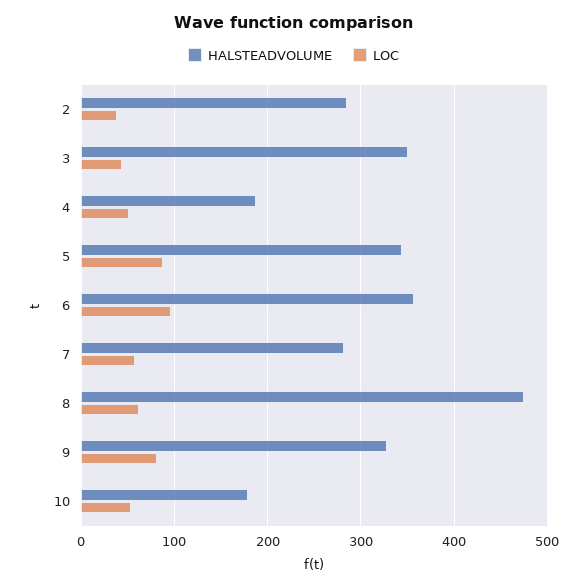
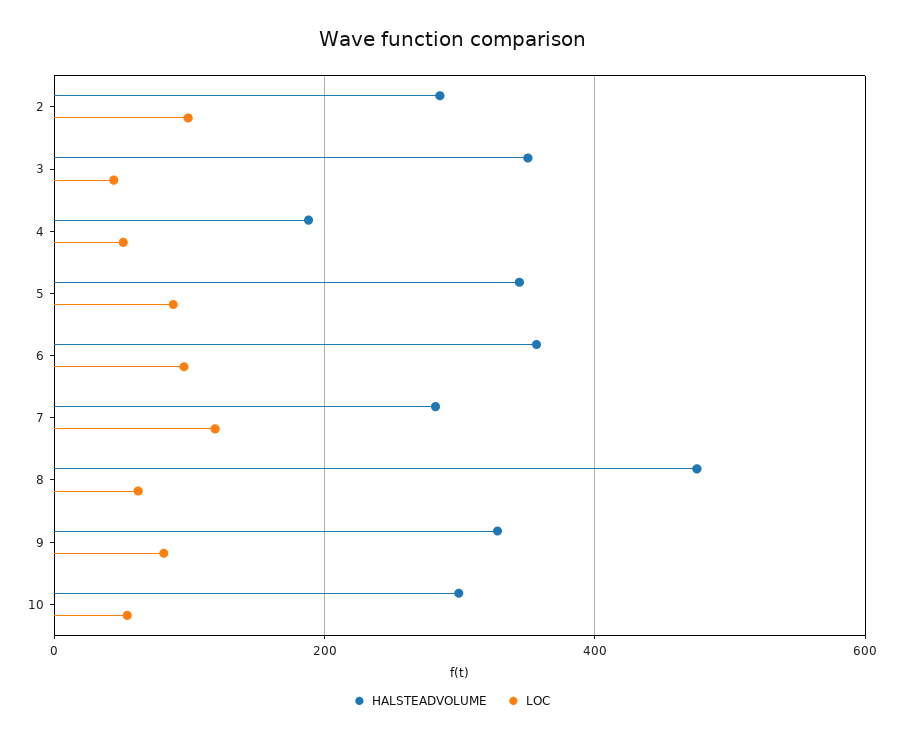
  {
    "HALSTEADVOLUME": {
      "2": 290,
      "3": 350,
      "4": 190,
      "5": 340,
      "6": 360,
      "7": 280,
      "8": 480,
      "9": 330,
-     "10": 180
+     "10": 300
    },
    "LOC": {
-     "2": 40,
+     "2": 100,
      "3": 40,
      "4": 50,
      "5": 90,
      "6": 100,
-     "7": 60,
+     "7": 120,
      "8": 60,
      "9": 80,
      "10": 50
    }
  }

